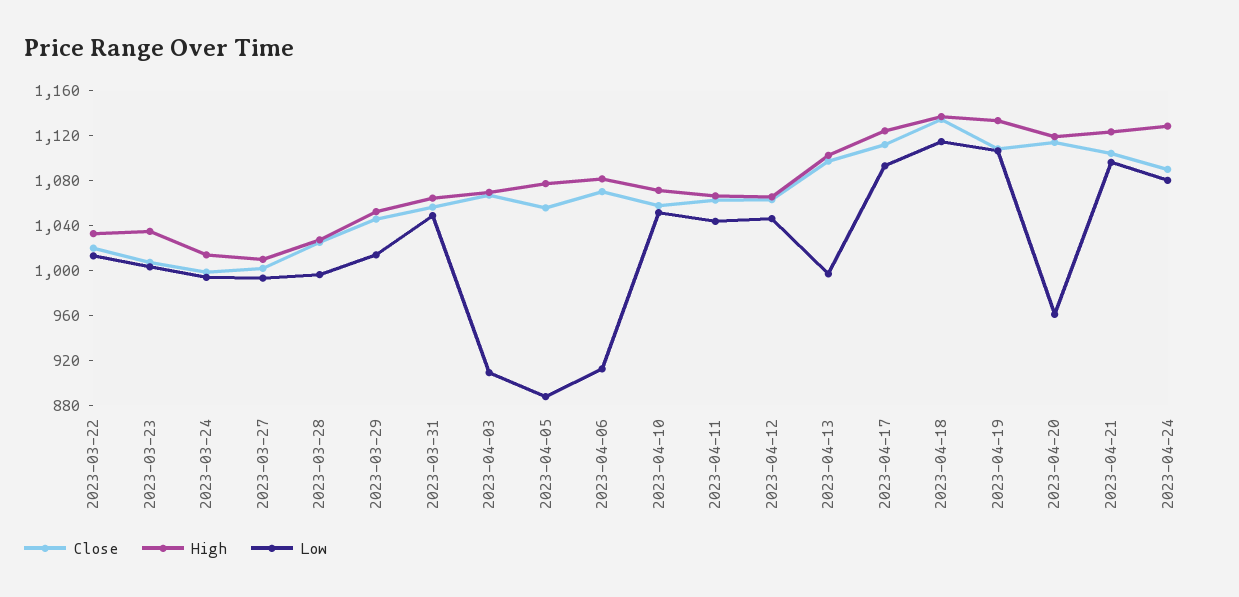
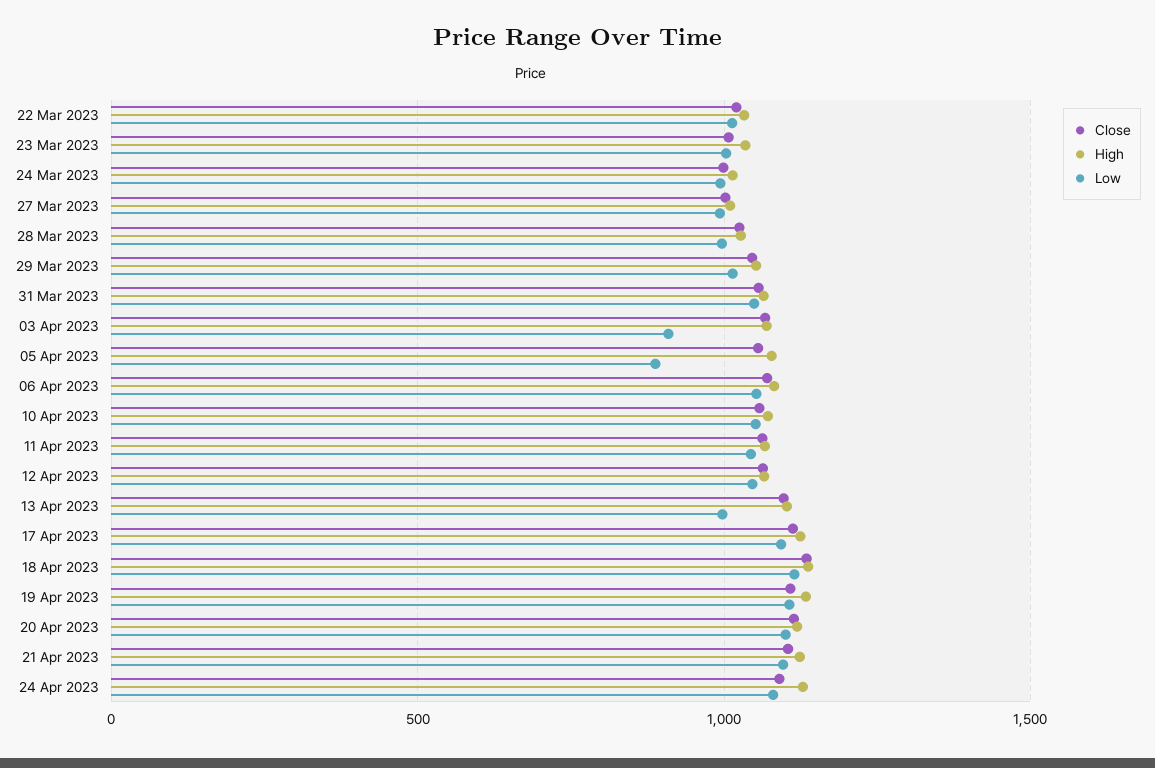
  {
    "Close": {
      "2023-03-22": 1020,
      "2023-03-23": 1010,
      "2023-03-24": 1000,
      "2023-03-27": 1000,
      "2023-03-28": 1020,
      "2023-03-29": 1050,
      "2023-03-31": 1060,
      "2023-04-03": 1070,
      "2023-04-05": 1060,
      "2023-04-06": 1070,
      "2023-04-10": 1060,
      "2023-04-11": 1060,
      "2023-04-12": 1060,
      "2023-04-13": 1100,
      "2023-04-17": 1110,
      "2023-04-18": 1130,
      "2023-04-19": 1110,
      "2023-04-20": 1110,
      "2023-04-21": 1100,
      "2023-04-24": 1090
    },
    "High": {
      "2023-03-22": 1030,
      "2023-03-23": 1030,
      "2023-03-24": 1010,
      "2023-03-27": 1010,
      "2023-03-28": 1030,
      "2023-03-29": 1050,
      "2023-03-31": 1060,
      "2023-04-03": 1070,
      "2023-04-05": 1080,
      "2023-04-06": 1080,
      "2023-04-10": 1070,
      "2023-04-11": 1070,
      "2023-04-12": 1070,
      "2023-04-13": 1100,
      "2023-04-17": 1120,
      "2023-04-18": 1140,
      "2023-04-19": 1130,
      "2023-04-20": 1120,
      "2023-04-21": 1120,
      "2023-04-24": 1130
    },
    "Low": {
      "2023-03-22": 1010,
      "2023-03-23": 1000,
      "2023-03-24": 990,
      "2023-03-27": 990,
      "2023-03-28": 1000,
      "2023-03-29": 1010,
      "2023-03-31": 1050,
      "2023-04-03": 910,
      "2023-04-05": 890,
-     "2023-04-06": 910,
+     "2023-04-06": 1050,
      "2023-04-10": 1050,
      "2023-04-11": 1040,
      "2023-04-12": 1050,
      "2023-04-13": 1000,
      "2023-04-17": 1090,
      "2023-04-18": 1110,
      "2023-04-19": 1110,
-     "2023-04-20": 960,
+     "2023-04-20": 1100,
      "2023-04-21": 1100,
      "2023-04-24": 1080
    }
  }

